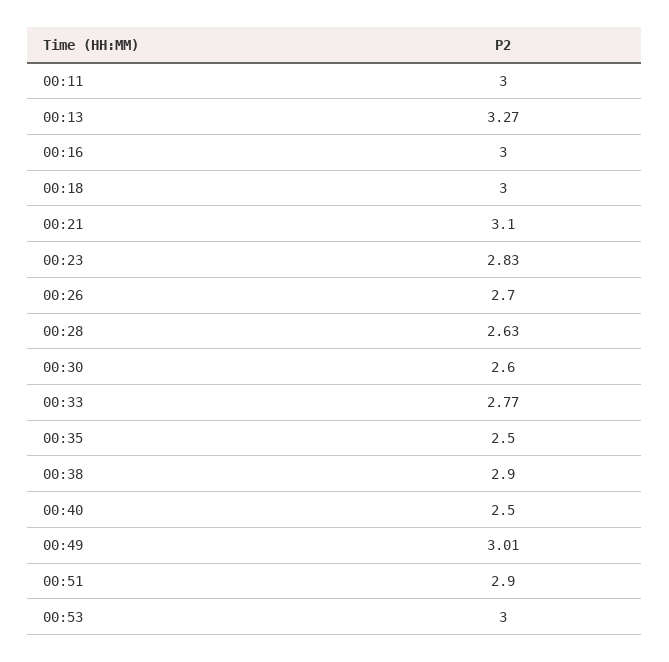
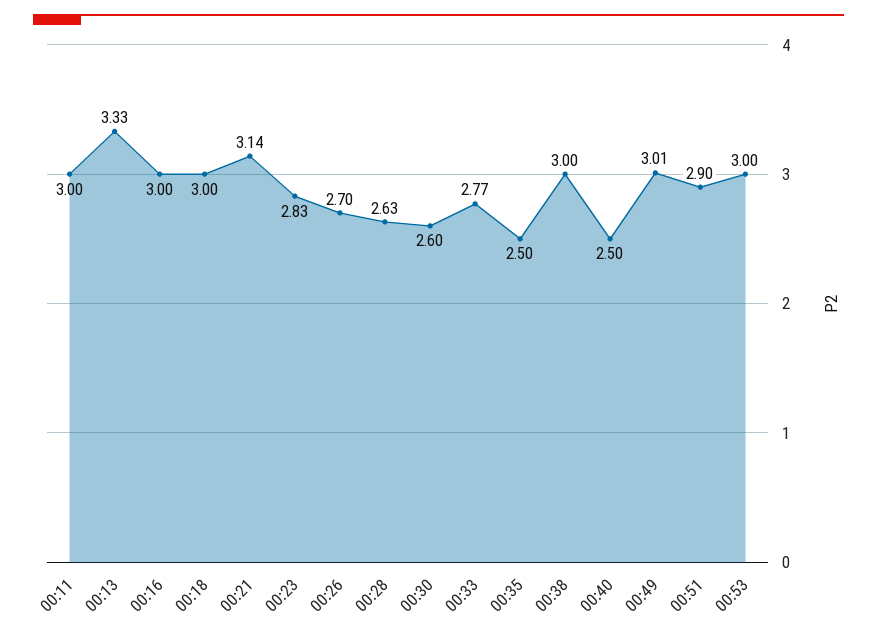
  {
    "00:11": 3,
-   "00:13": 3.27,
+   "00:13": 3.33,
    "00:16": 3,
    "00:18": 3,
-   "00:21": 3.1,
+   "00:21": 3.14,
    "00:23": 2.83,
    "00:26": 2.7,
    "00:28": 2.63,
    "00:30": 2.6,
    "00:33": 2.77,
    "00:35": 2.5,
-   "00:38": 2.9,
+   "00:38": 3,
    "00:40": 2.5,
    "00:49": 3.01,
    "00:51": 2.9,
    "00:53": 3
  }

